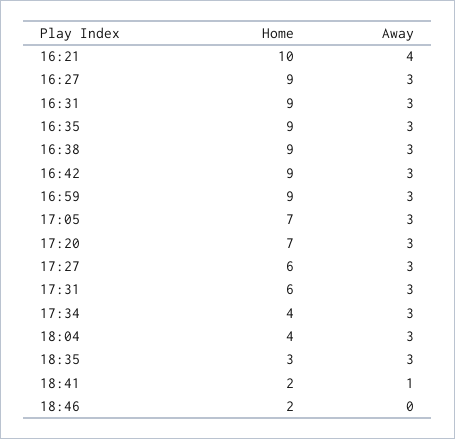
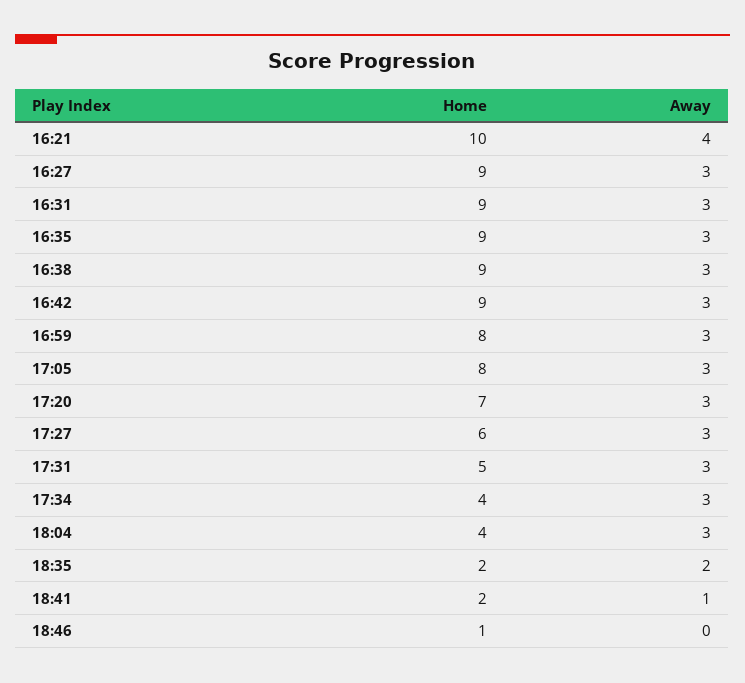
  {
    "Home": {
      "16:21": 10,
      "16:27": 9,
      "16:31": 9,
      "16:35": 9,
      "16:38": 9,
      "16:42": 9,
-     "16:59": 9,
+     "16:59": 8,
-     "17:05": 7,
+     "17:05": 8,
      "17:20": 7,
      "17:27": 6,
-     "17:31": 6,
+     "17:31": 5,
      "17:34": 4,
      "18:04": 4,
-     "18:35": 3,
+     "18:35": 2,
      "18:41": 2,
-     "18:46": 2
+     "18:46": 1
    },
    "Away": {
      "16:21": 4,
      "16:27": 3,
      "16:31": 3,
      "16:35": 3,
      "16:38": 3,
      "16:42": 3,
      "16:59": 3,
      "17:05": 3,
      "17:20": 3,
      "17:27": 3,
      "17:31": 3,
      "17:34": 3,
      "18:04": 3,
-     "18:35": 3,
+     "18:35": 2,
      "18:41": 1,
      "18:46": 0
    }
  }

